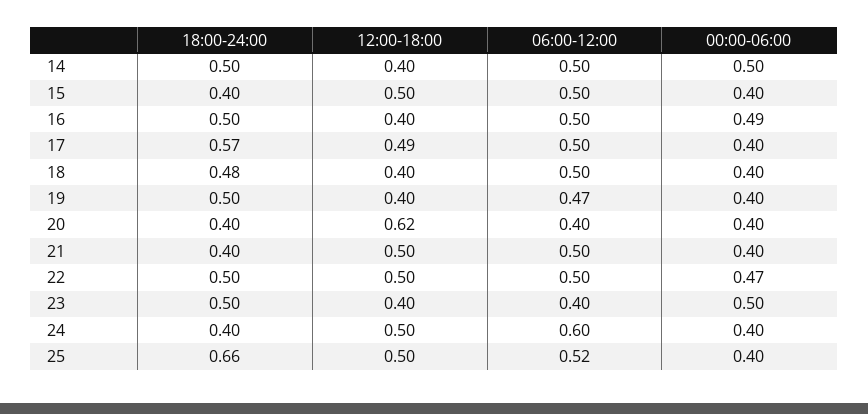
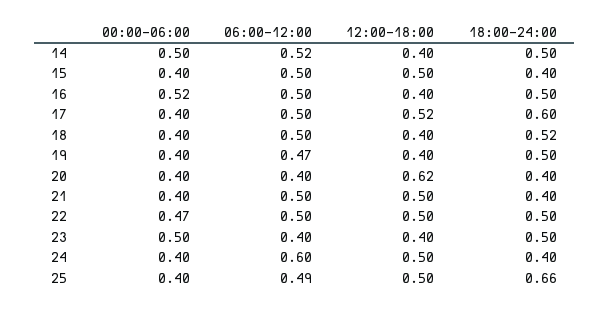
  {
    "18:00-24:00": {
      "14": 0.5,
      "15": 0.4,
      "16": 0.5,
-     "17": 0.57,
+     "17": 0.6,
-     "18": 0.48,
+     "18": 0.52,
      "19": 0.5,
      "20": 0.4,
      "21": 0.4,
      "22": 0.5,
      "23": 0.5,
      "24": 0.4,
      "25": 0.66
    },
    "12:00-18:00": {
      "14": 0.4,
      "15": 0.5,
      "16": 0.4,
-     "17": 0.49,
+     "17": 0.52,
      "18": 0.4,
      "19": 0.4,
      "20": 0.62,
      "21": 0.5,
      "22": 0.5,
      "23": 0.4,
      "24": 0.5,
      "25": 0.5
    },
    "06:00-12:00": {
-     "14": 0.5,
+     "14": 0.52,
      "15": 0.5,
      "16": 0.5,
      "17": 0.5,
      "18": 0.5,
      "19": 0.47,
      "20": 0.4,
      "21": 0.5,
      "22": 0.5,
      "23": 0.4,
      "24": 0.6,
-     "25": 0.52
+     "25": 0.49
    },
    "00:00-06:00": {
      "14": 0.5,
      "15": 0.4,
-     "16": 0.49,
+     "16": 0.52,
      "17": 0.4,
      "18": 0.4,
      "19": 0.4,
      "20": 0.4,
      "21": 0.4,
      "22": 0.47,
      "23": 0.5,
      "24": 0.4,
      "25": 0.4
    }
  }

